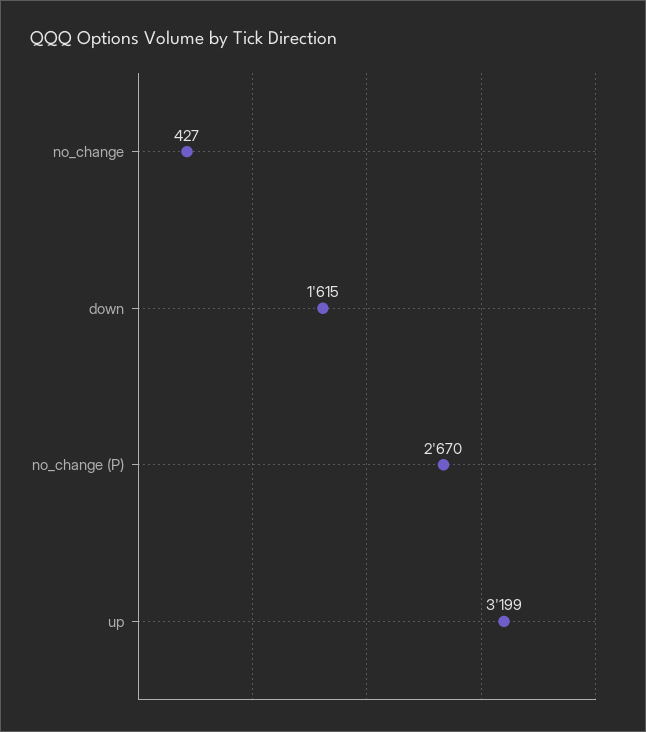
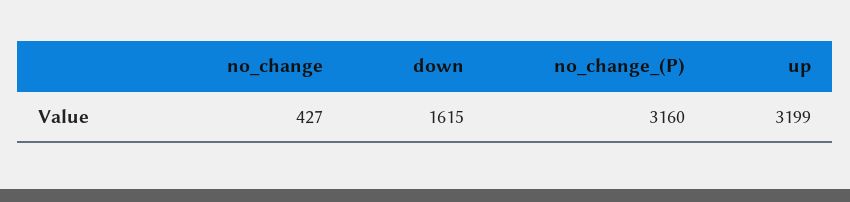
  {
    "no_change": 427,
    "down": 1615,
-   "no_change (P)": 2670,
+   "no_change (P)": 3160,
    "up": 3199
  }

